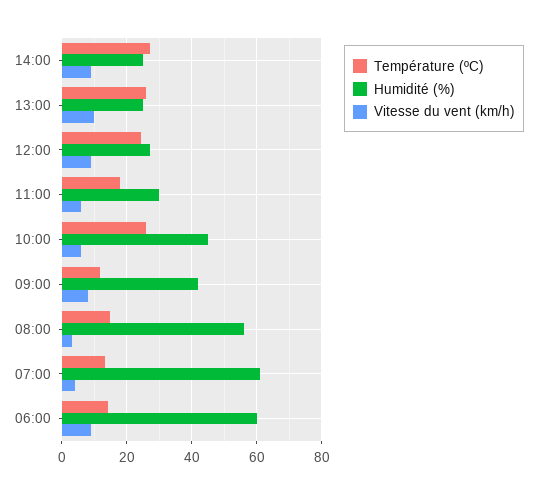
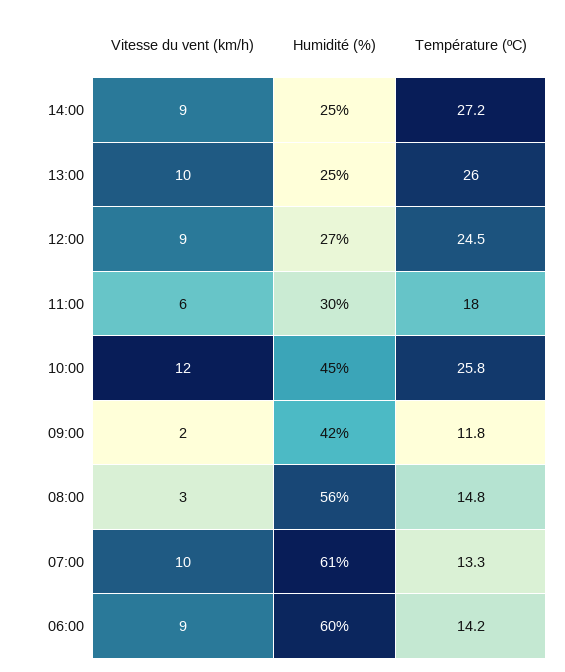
  {
    "Température (ºC)": {
      "14:00": 27.2,
      "13:00": 26,
      "12:00": 24.5,
      "11:00": 18,
      "10:00": 25.8,
      "09:00": 11.8,
      "08:00": 14.8,
      "07:00": 13.3,
      "06:00": 14.2
    },
    "Humidité (%)": {
      "14:00": 25,
      "13:00": 25,
      "12:00": 27,
      "11:00": 30,
      "10:00": 45,
      "09:00": 42,
      "08:00": 56,
      "07:00": 61,
      "06:00": 60
    },
    "Vitesse du vent (km/h)": {
      "14:00": 9,
      "13:00": 10,
      "12:00": 9,
      "11:00": 6,
-     "10:00": 6,
+     "10:00": 12,
-     "09:00": 8,
+     "09:00": 2,
      "08:00": 3,
-     "07:00": 4,
+     "07:00": 10,
      "06:00": 9
    }
  }

